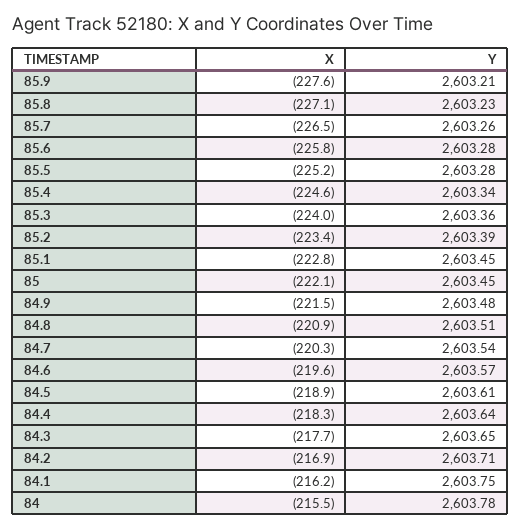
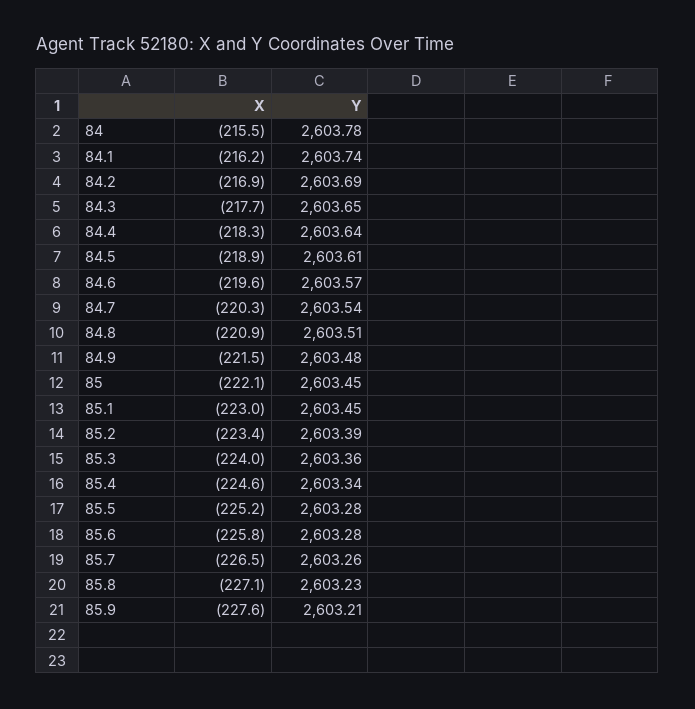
  {
    "X": {
      "85.9": -227.6,
      "85.8": -227.1,
      "85.7": -226.5,
      "85.6": -225.8,
      "85.5": -225.2,
      "85.4": -224.6,
      "85.3": -224,
      "85.2": -223.4,
-     "85.1": -222.8,
+     "85.1": -223,
      "85": -222.1,
      "84.9": -221.5,
      "84.8": -220.9,
      "84.7": -220.3,
      "84.6": -219.6,
      "84.5": -218.9,
      "84.4": -218.3,
      "84.3": -217.7,
      "84.2": -216.9,
      "84.1": -216.2,
      "84": -215.5
    },
    "Y": {
      "85.9": 2603.21,
      "85.8": 2603.23,
      "85.7": 2603.26,
      "85.6": 2603.28,
      "85.5": 2603.28,
      "85.4": 2603.34,
      "85.3": 2603.36,
      "85.2": 2603.39,
      "85.1": 2603.45,
      "85": 2603.45,
      "84.9": 2603.48,
      "84.8": 2603.51,
      "84.7": 2603.54,
      "84.6": 2603.57,
      "84.5": 2603.61,
      "84.4": 2603.64,
      "84.3": 2603.65,
-     "84.2": 2603.71,
+     "84.2": 2603.69,
-     "84.1": 2603.75,
+     "84.1": 2603.74,
      "84": 2603.78
    }
  }

